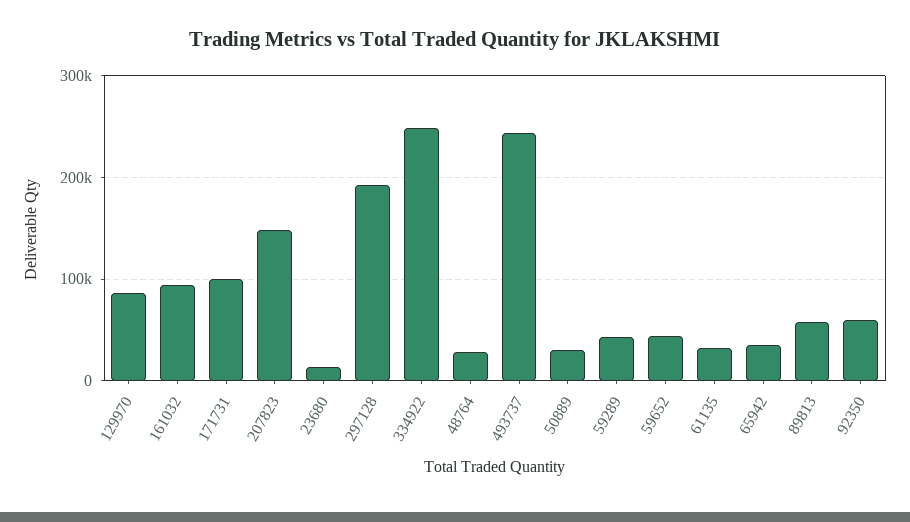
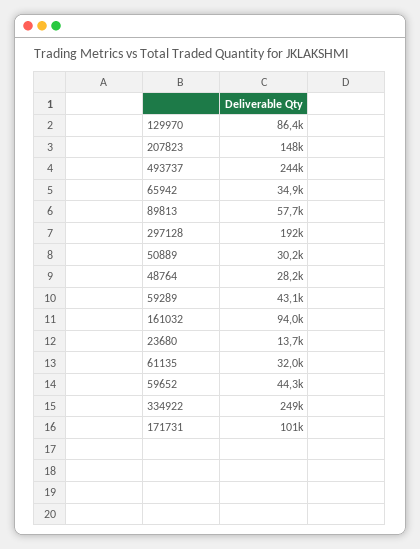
  {
    "129970": 86400,
    "161032": 94000,
    "171731": 101000,
    "207823": 148000,
    "23680": 13700,
    "297128": 192000,
    "334922": 249000,
    "48764": 28200,
    "493737": 244000,
    "50889": 30200,
    "59289": 43100,
    "59652": 44300,
    "61135": 32000,
    "65942": 34900,
-   "89813": 57700,
+   "89813": 57700
-   "92350": 60000
  }

